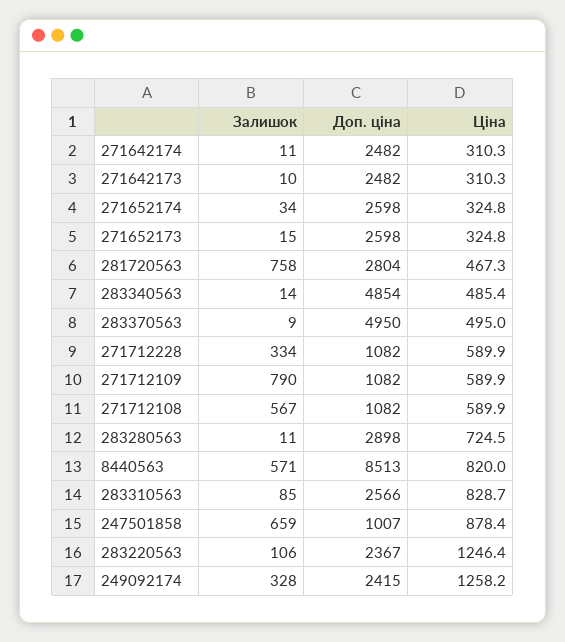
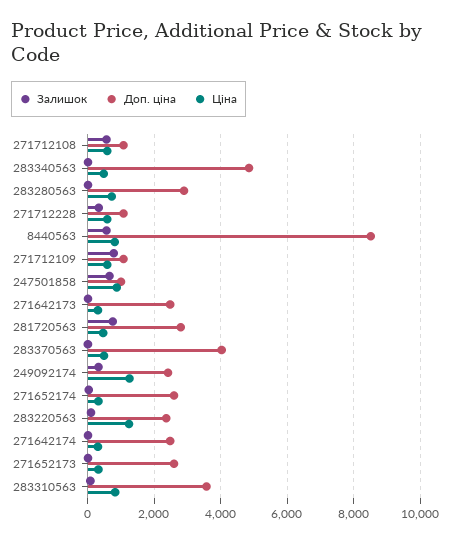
  {
    "Залишок": {
      "271642174": 11,
      "271642173": 10,
      "271652174": 34,
      "271652173": 15,
      "281720563": 758,
      "283340563": 14,
      "283370563": 9,
      "271712228": 334,
      "271712109": 790,
      "271712108": 567,
      "283280563": 11,
      "8440563": 571,
      "283310563": 85,
      "247501858": 659,
      "283220563": 106,
      "249092174": 328
    },
    "Доп. ціна": {
      "271642174": 2482,
      "271642173": 2482,
      "271652174": 2598,
      "271652173": 2598,
      "281720563": 2804,
      "283340563": 4854,
-     "283370563": 4950,
+     "283370563": 4000,
      "271712228": 1082,
      "271712109": 1082,
      "271712108": 1082,
      "283280563": 2898,
      "8440563": 8513,
-     "283310563": 2566,
+     "283310563": 3600,
      "247501858": 1007,
      "283220563": 2367,
      "249092174": 2415
    },
    "Ціна": {
      "271642174": 310.3,
      "271642173": 310.3,
      "271652174": 324.8,
      "271652173": 324.8,
      "281720563": 467.3,
      "283340563": 485.4,
      "283370563": 495,
      "271712228": 589.9,
      "271712109": 589.9,
      "271712108": 589.9,
      "283280563": 724.5,
      "8440563": 820,
      "283310563": 828.7,
      "247501858": 878.4,
      "283220563": 1246.4,
      "249092174": 1258.2
    }
  }

